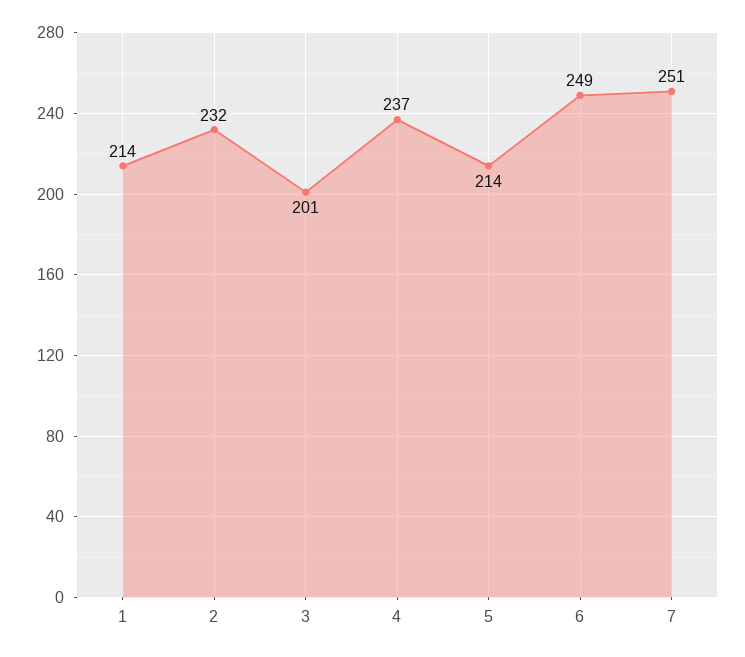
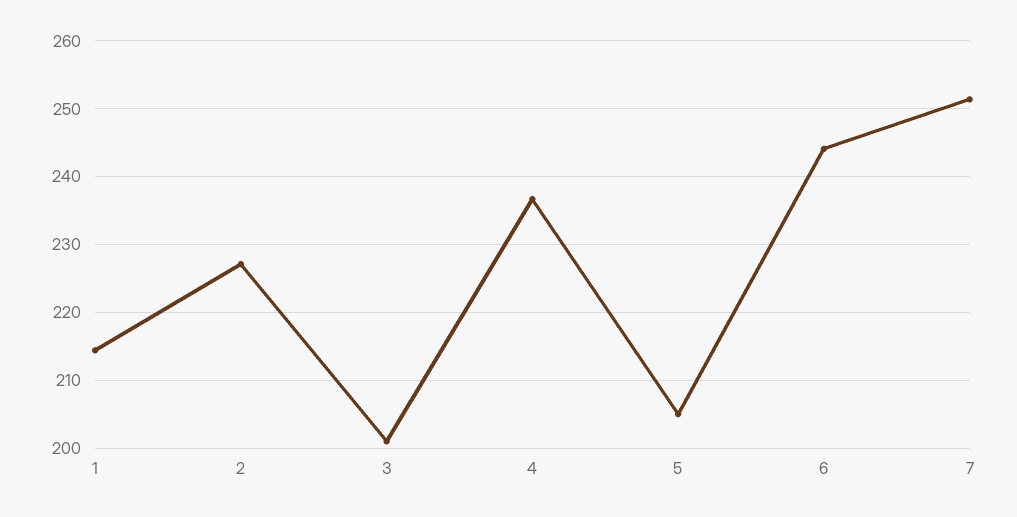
  {
    "1": 214,
-   "2": 232,
+   "2": 227,
    "3": 201,
    "4": 237,
-   "5": 214,
+   "5": 205,
-   "6": 249,
+   "6": 244,
    "7": 251
  }

